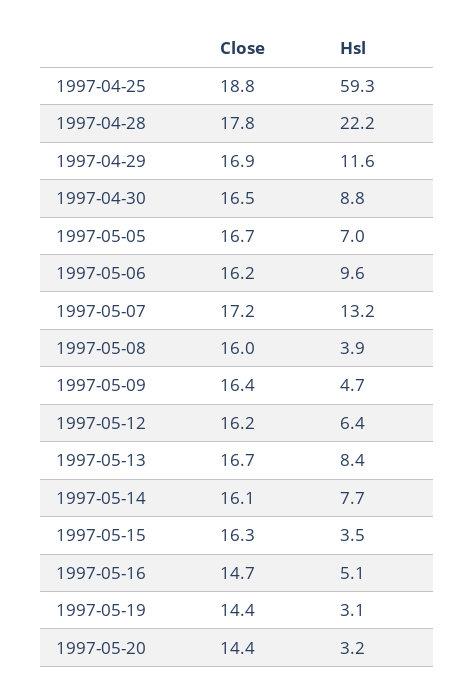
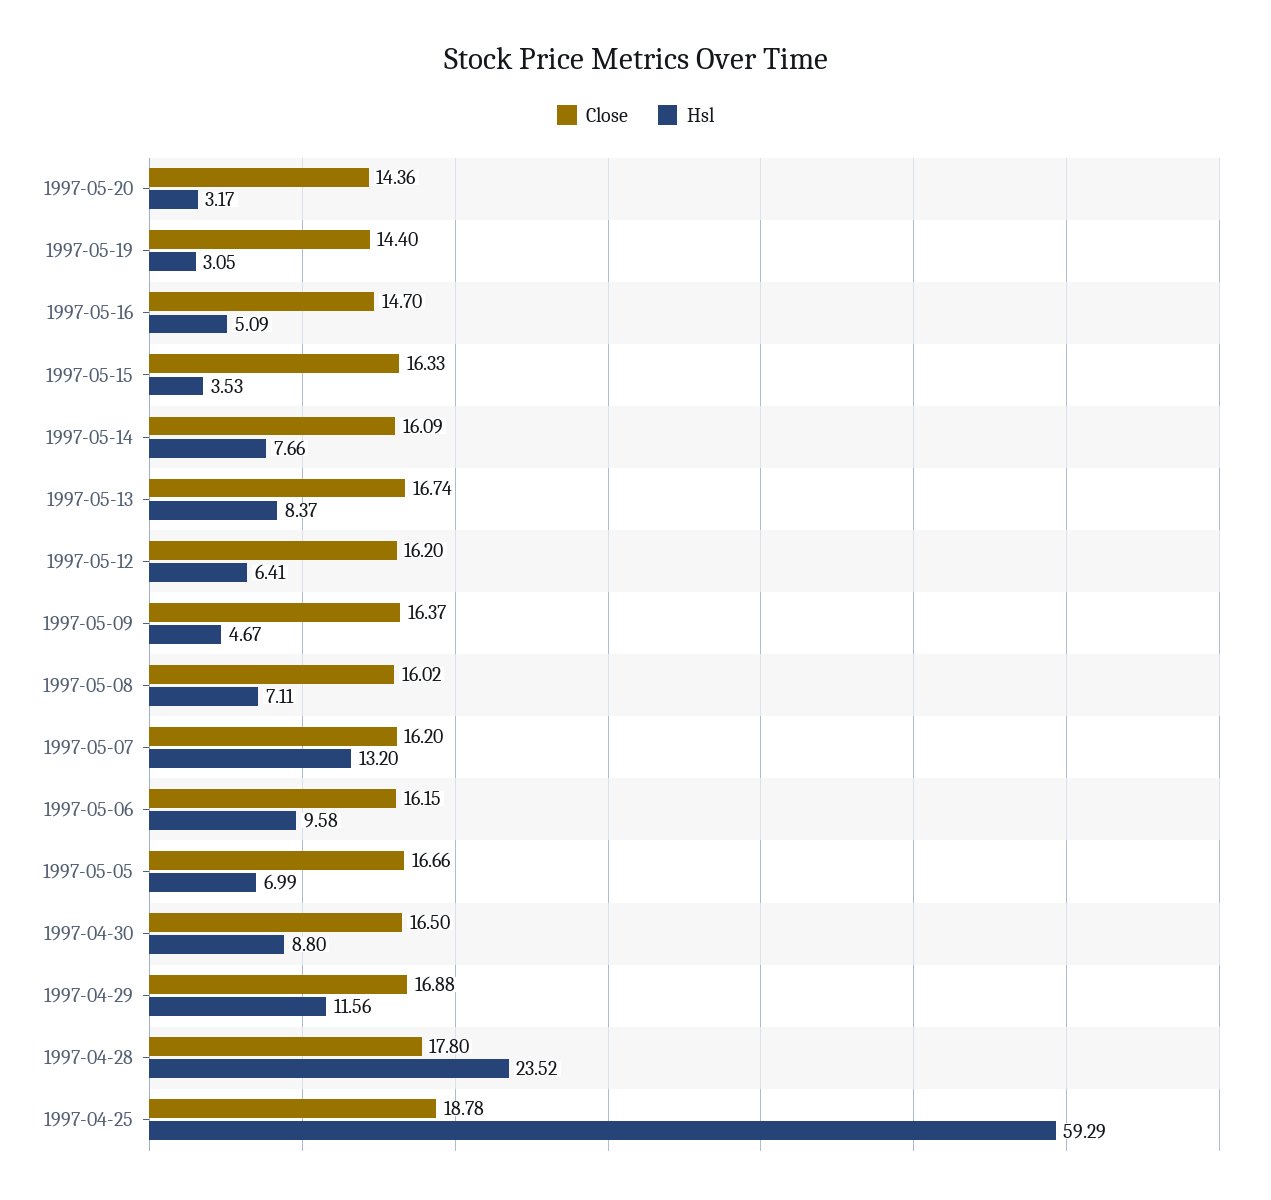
  {
    "Close": {
      "1997-04-25": 18.78,
      "1997-04-28": 17.8,
      "1997-04-29": 16.88,
      "1997-04-30": 16.5,
      "1997-05-05": 16.66,
      "1997-05-06": 16.15,
-     "1997-05-07": 17.2,
+     "1997-05-07": 16.2,
      "1997-05-08": 16.02,
      "1997-05-09": 16.37,
      "1997-05-12": 16.2,
      "1997-05-13": 16.74,
      "1997-05-14": 16.09,
      "1997-05-15": 16.33,
      "1997-05-16": 14.7,
      "1997-05-19": 14.4,
      "1997-05-20": 14.36
    },
    "Hsl": {
      "1997-04-25": 59.29,
-     "1997-04-28": 22.2,
+     "1997-04-28": 23.52,
      "1997-04-29": 11.56,
      "1997-04-30": 8.8,
      "1997-05-05": 6.99,
      "1997-05-06": 9.58,
      "1997-05-07": 13.2,
-     "1997-05-08": 3.9,
+     "1997-05-08": 7.11,
      "1997-05-09": 4.67,
      "1997-05-12": 6.41,
      "1997-05-13": 8.37,
      "1997-05-14": 7.66,
      "1997-05-15": 3.53,
      "1997-05-16": 5.09,
      "1997-05-19": 3.05,
      "1997-05-20": 3.17
    }
  }

